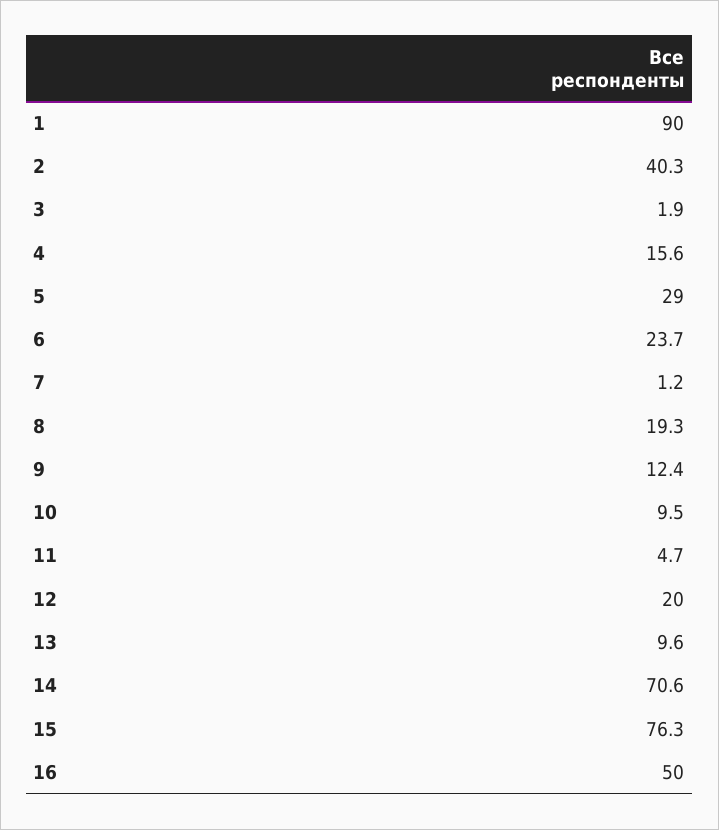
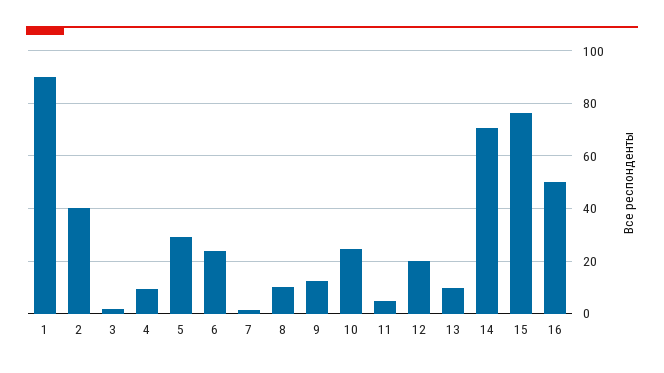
  {
    "1": 90,
    "2": 40.3,
    "3": 1.9,
-   "4": 15.6,
+   "4": 10,
    "5": 29,
    "6": 23.7,
    "7": 1.2,
-   "8": 19.3,
+   "8": 10,
    "9": 12.4,
-   "10": 9.5,
+   "10": 25,
    "11": 4.7,
    "12": 20,
    "13": 9.6,
    "14": 70.6,
    "15": 76.3,
    "16": 50
  }

